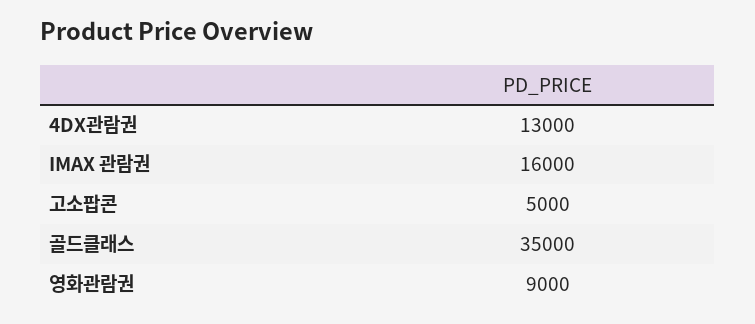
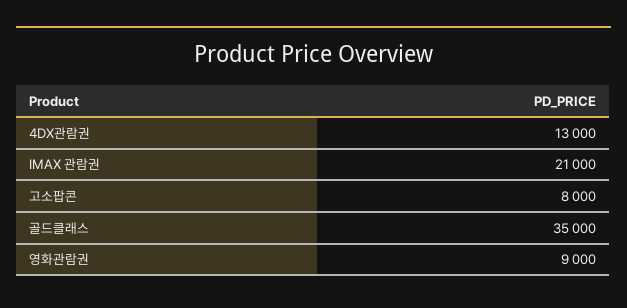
  {
    "4DX관람권": 13000,
-   "IMAX 관람권": 16000,
+   "IMAX 관람권": 21000,
-   "고소팝콘": 5000,
+   "고소팝콘": 8000,
    "골드클래스": 35000,
    "영화관람권": 9000
  }

